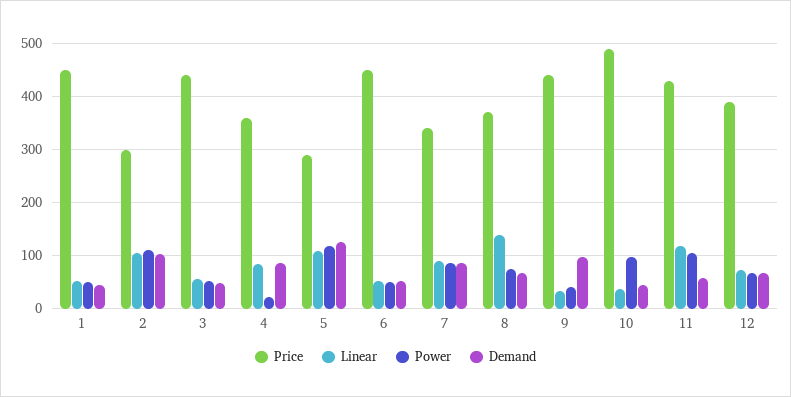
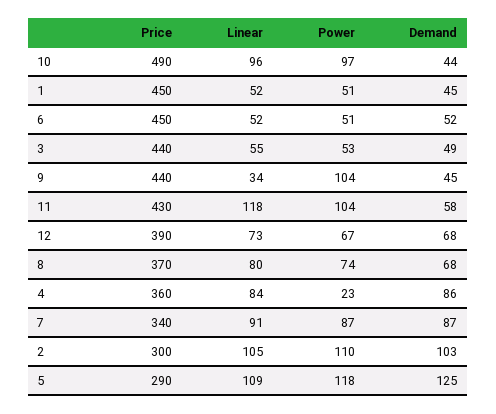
  {
    "Price": {
      "1": 450,
      "2": 300,
      "3": 440,
      "4": 360,
      "5": 290,
      "6": 450,
      "7": 340,
      "8": 370,
      "9": 440,
      "10": 490,
      "11": 430,
      "12": 390
    },
    "Linear": {
      "1": 52,
      "2": 105,
      "3": 55,
      "4": 84,
      "5": 109,
      "6": 52,
      "7": 91,
-     "8": 140,
+     "8": 80,
      "9": 34,
-     "10": 40,
+     "10": 96,
      "11": 118,
      "12": 73
    },
    "Power": {
      "1": 51,
      "2": 110,
      "3": 53,
      "4": 23,
      "5": 118,
      "6": 51,
      "7": 87,
      "8": 74,
-     "9": 40,
+     "9": 104,
      "10": 97,
      "11": 104,
      "12": 67
    },
    "Demand": {
      "1": 45,
      "2": 103,
      "3": 49,
      "4": 86,
      "5": 125,
      "6": 52,
      "7": 87,
      "8": 68,
-     "9": 100,
+     "9": 45,
      "10": 44,
      "11": 58,
      "12": 68
    }
  }

